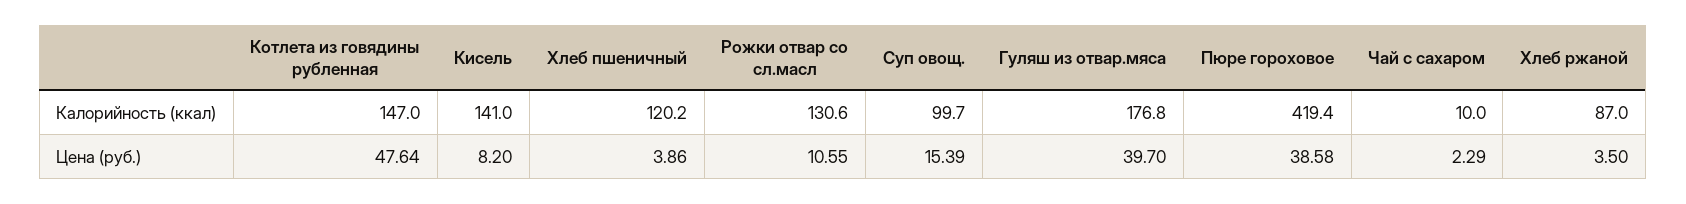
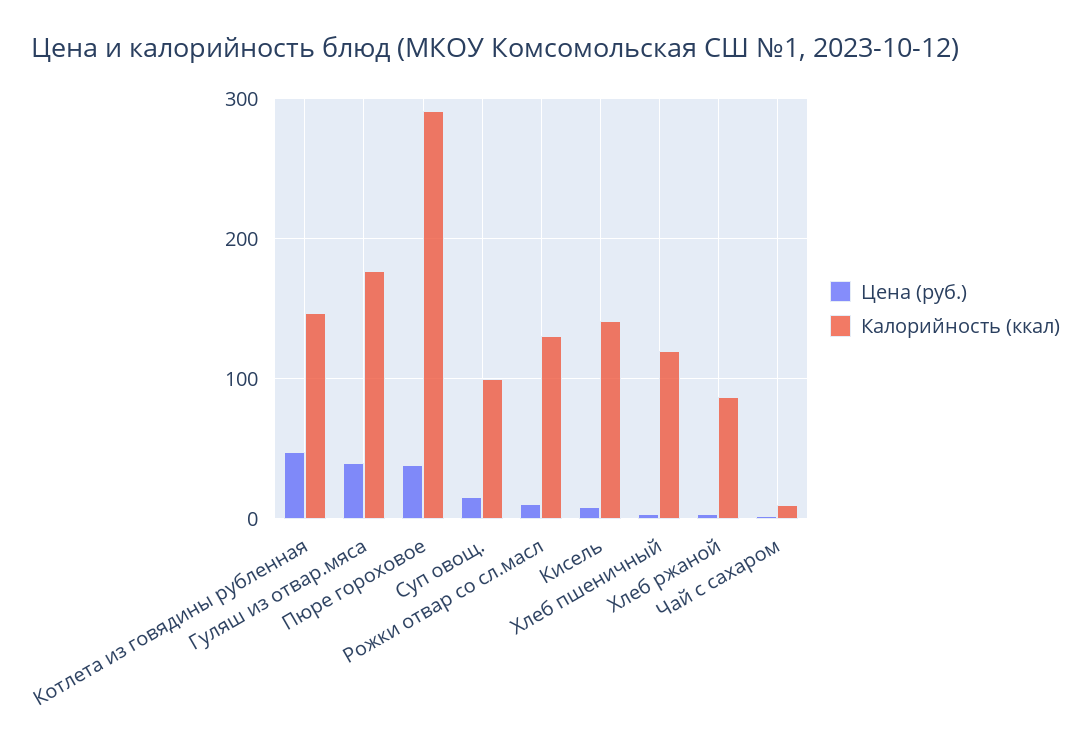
  {
    "Калорийность (ккал)": {
      "Котлета из говядины рубленная": 147,
      "Кисель": 141,
      "Хлеб пшеничный": 120.2,
      "Рожки отвар со сл.масл": 130.6,
      "Суп овощ.": 99.7,
      "Гуляш из отвар.мяса": 176.8,
-     "Пюре гороховое": 419.4,
+     "Пюре гороховое": 290,
      "Чай с сахаром": 10,
      "Хлеб ржаной": 87
    },
    "Цена (руб.)": {
      "Котлета из говядины рубленная": 47.64,
      "Кисель": 8.2,
      "Хлеб пшеничный": 3.86,
      "Рожки отвар со сл.масл": 10.55,
      "Суп овощ.": 15.39,
      "Гуляш из отвар.мяса": 39.7,
      "Пюре гороховое": 38.58,
      "Чай с сахаром": 2.29,
      "Хлеб ржаной": 3.5
    }
  }

